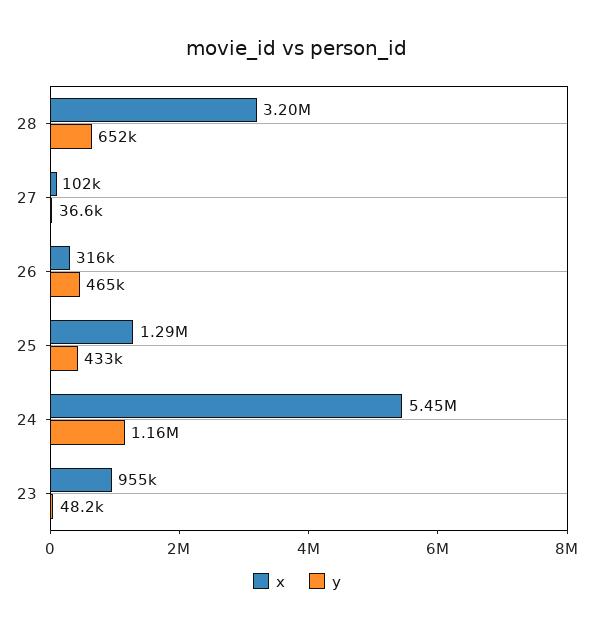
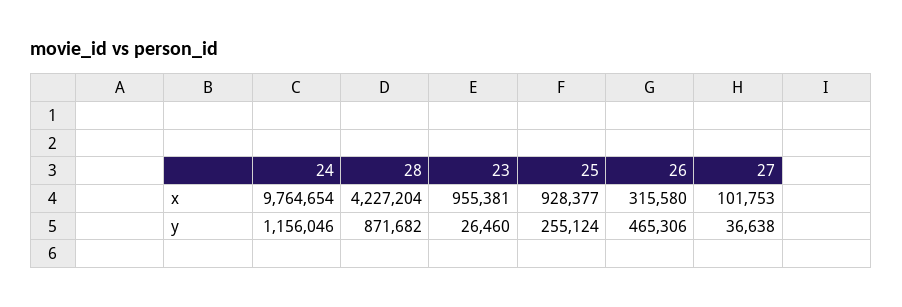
  {
    "x": {
-     "28": 3200000,
+     "28": 4227204,
      "27": 101753,
      "26": 315580,
-     "25": 1290000,
+     "25": 928377,
-     "24": 5450000,
+     "24": 9764654,
      "23": 955381
    },
    "y": {
-     "28": 652000,
+     "28": 871682,
      "27": 36638,
      "26": 465306,
-     "25": 433000,
+     "25": 255124,
      "24": 1156046,
-     "23": 48200
+     "23": 26460
    }
  }

